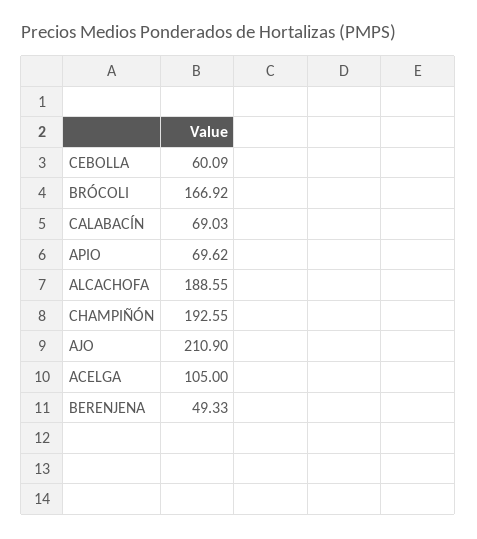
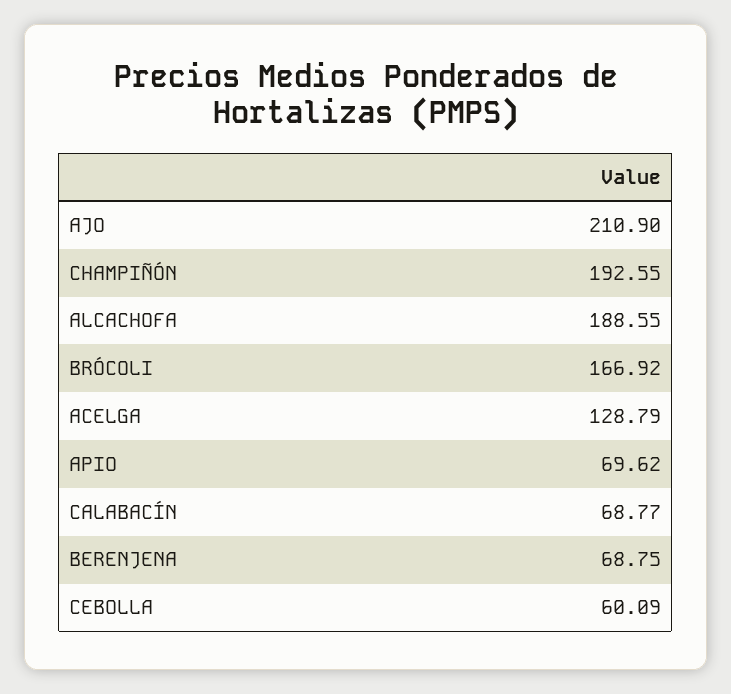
  {
    "CEBOLLA": 60.09,
    "BRÓCOLI": 166.92,
-   "CALABACÍN": 69.03,
+   "CALABACÍN": 68.77,
    "APIO": 69.62,
    "ALCACHOFA": 188.55,
    "CHAMPIÑÓN": 192.55,
    "AJO": 210.9,
-   "ACELGA": 105,
+   "ACELGA": 128.79,
-   "BERENJENA": 49.33
+   "BERENJENA": 68.75
  }

